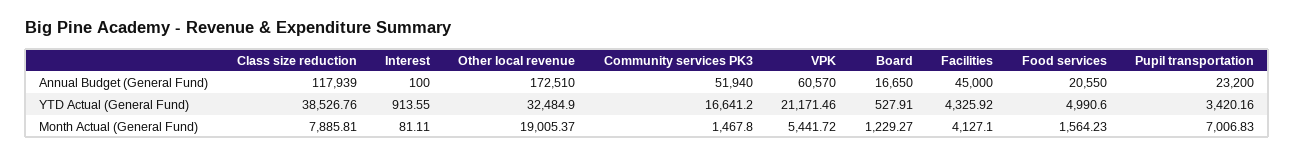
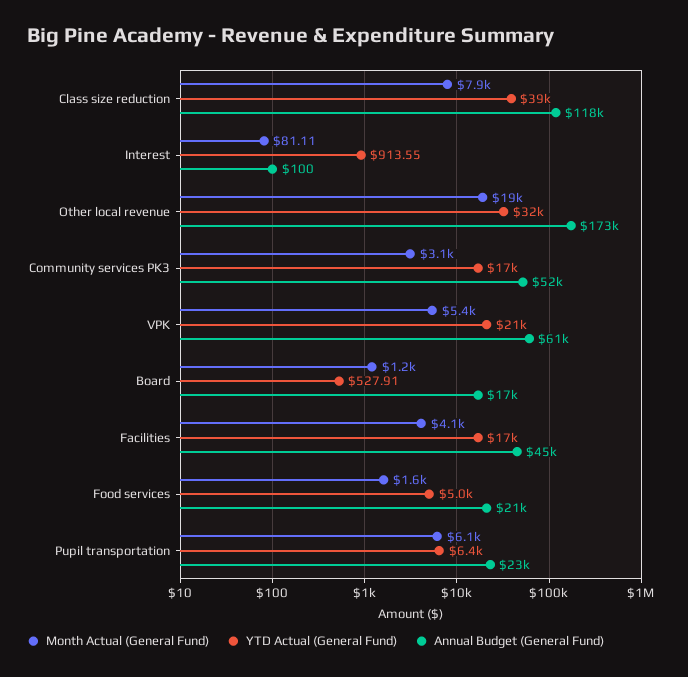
  {
    "Annual Budget (General Fund)": {
      "Class size reduction": 117939,
      "Interest": 100,
      "Other local revenue": 172510,
      "Community services PK3": 51940,
      "VPK": 60570,
      "Board": 16650,
      "Facilities": 45000,
      "Food services": 20550,
      "Pupil transportation": 23200
    },
    "YTD Actual (General Fund)": {
      "Class size reduction": 38526.76,
      "Interest": 913.55,
      "Other local revenue": 32484.9,
      "Community services PK3": 16641.2,
      "VPK": 21171.46,
      "Board": 527.91,
-     "Facilities": 4325.92,
+     "Facilities": 17000,
      "Food services": 4990.6,
-     "Pupil transportation": 3420.16
+     "Pupil transportation": 6400
    },
    "Month Actual (General Fund)": {
      "Class size reduction": 7885.81,
      "Interest": 81.11,
      "Other local revenue": 19005.37,
-     "Community services PK3": 1467.8,
+     "Community services PK3": 3100,
      "VPK": 5441.72,
      "Board": 1229.27,
      "Facilities": 4127.1,
      "Food services": 1564.23,
-     "Pupil transportation": 7006.83
+     "Pupil transportation": 6100
    }
  }

